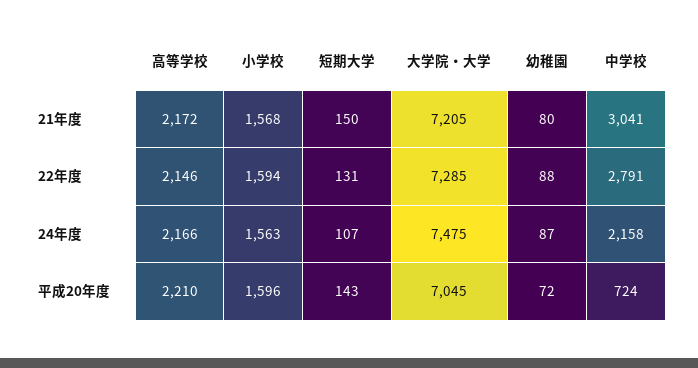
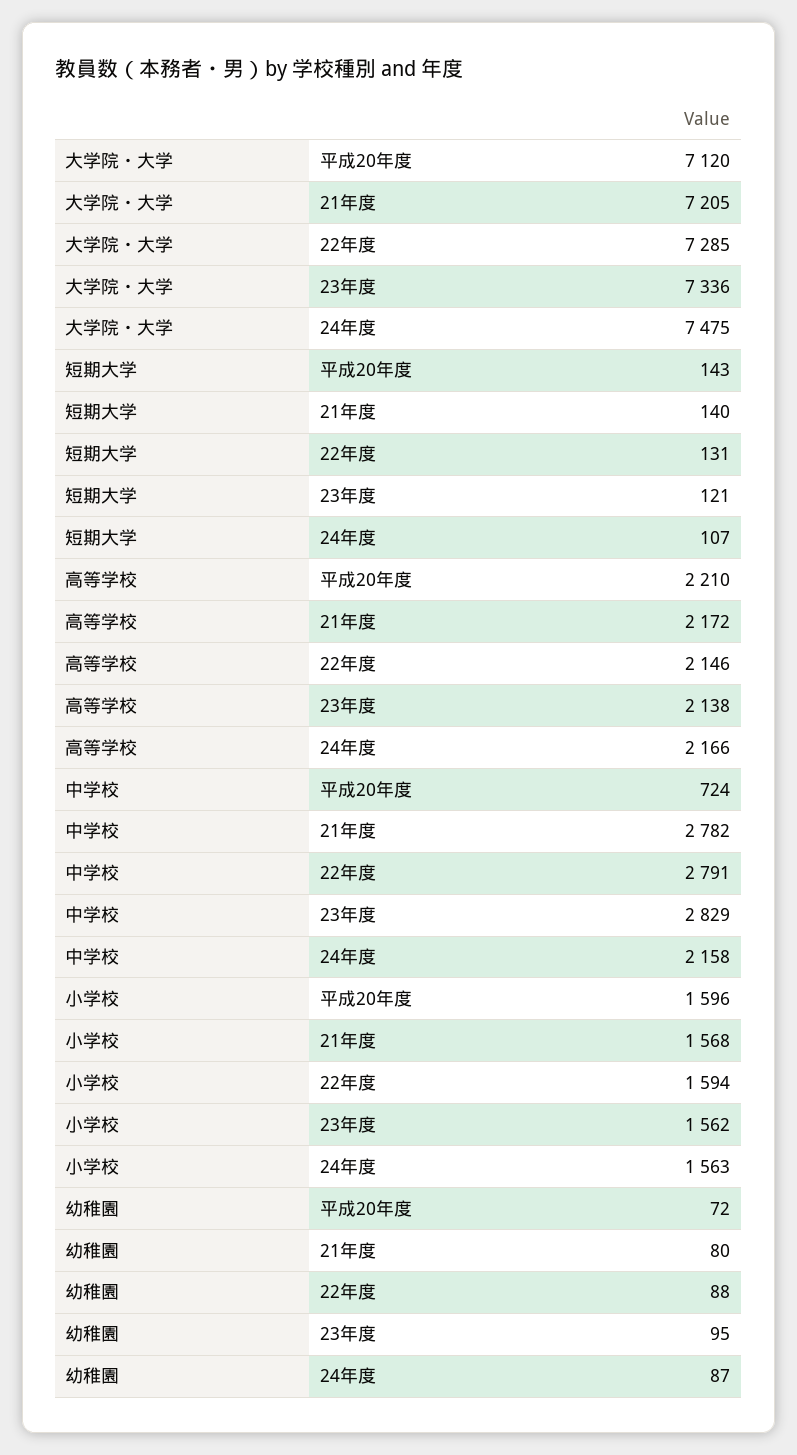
  {
    "高等学校": {
      "21年度": 2172,
      "22年度": 2146,
      "24年度": 2166,
-     "平成20年度": 2210
+     "平成20年度": 2210,
+     "23年度": 2138
    },
    "小学校": {
      "21年度": 1568,
      "22年度": 1594,
      "24年度": 1563,
-     "平成20年度": 1596
+     "平成20年度": 1596,
+     "23年度": 1562
    },
    "短期大学": {
-     "21年度": 150,
+     "21年度": 140,
      "22年度": 131,
      "24年度": 107,
-     "平成20年度": 143
+     "平成20年度": 143,
+     "23年度": 121
    },
    "大学院・大学": {
      "21年度": 7205,
      "22年度": 7285,
      "24年度": 7475,
-     "平成20年度": 7045
+     "平成20年度": 7120,
+     "23年度": 7336
    },
    "幼稚園": {
      "21年度": 80,
      "22年度": 88,
      "24年度": 87,
-     "平成20年度": 72
+     "平成20年度": 72,
+     "23年度": 95
    },
    "中学校": {
-     "21年度": 3041,
+     "21年度": 2782,
      "22年度": 2791,
      "24年度": 2158,
-     "平成20年度": 724
+     "平成20年度": 724,
+     "23年度": 2829
    }
  }

